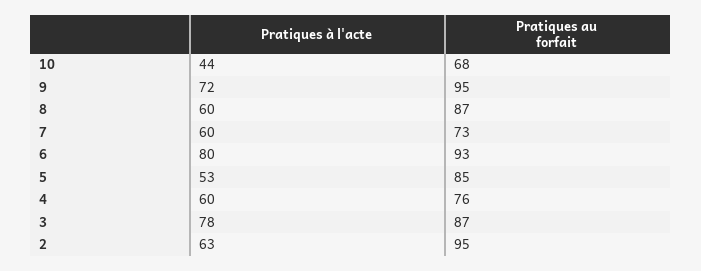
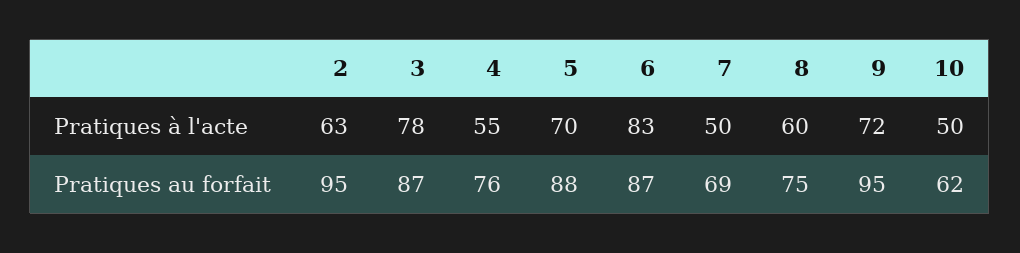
  {
    "Pratiques à l'acte": {
-     "10": 44,
+     "10": 50,
      "9": 72,
      "8": 60,
-     "7": 60,
+     "7": 50,
-     "6": 80,
+     "6": 83,
-     "5": 53,
+     "5": 70,
-     "4": 60,
+     "4": 55,
      "3": 78,
      "2": 63
    },
    "Pratiques au forfait": {
-     "10": 68,
+     "10": 62,
      "9": 95,
-     "8": 87,
+     "8": 75,
-     "7": 73,
+     "7": 69,
-     "6": 93,
+     "6": 87,
-     "5": 85,
+     "5": 88,
      "4": 76,
      "3": 87,
      "2": 95
    }
  }

